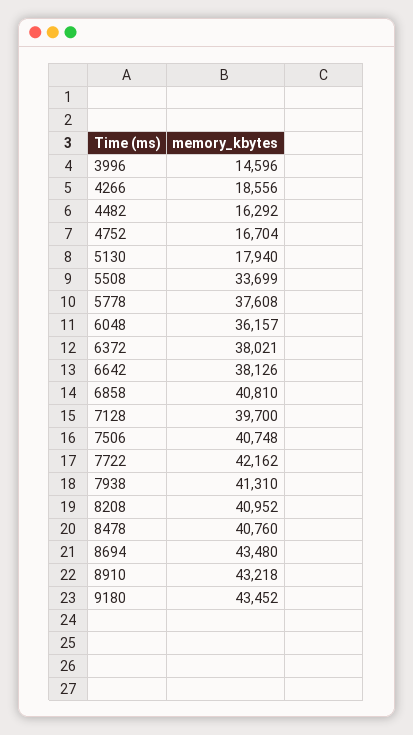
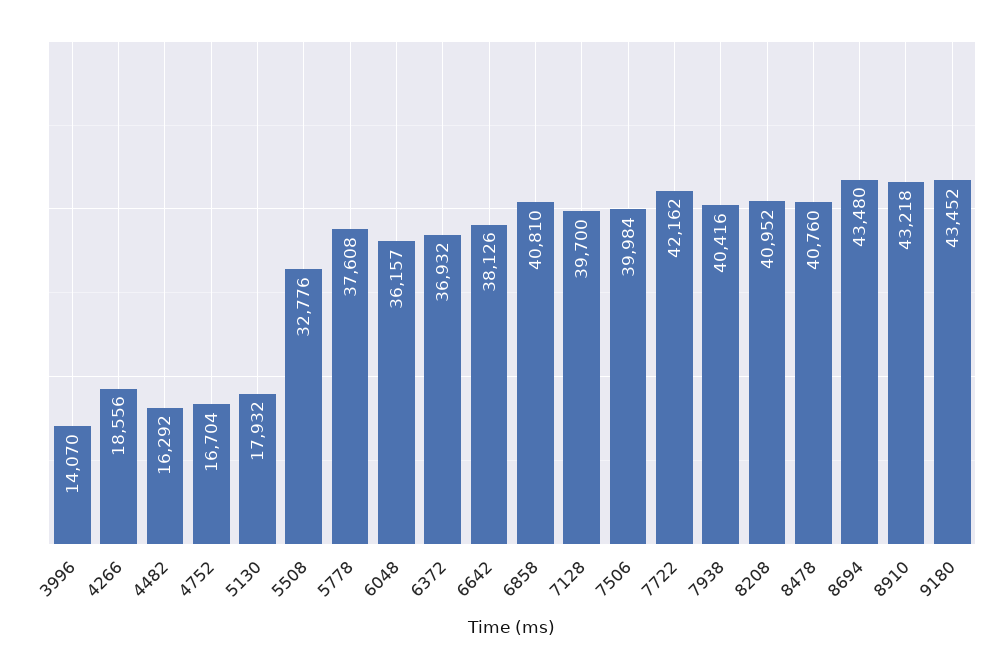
  {
-   "3996": 14596,
+   "3996": 14070,
    "4266": 18556,
    "4482": 16292,
    "4752": 16704,
-   "5130": 17940,
+   "5130": 17932,
-   "5508": 33699,
+   "5508": 32776,
    "5778": 37608,
    "6048": 36157,
-   "6372": 38021,
+   "6372": 36932,
    "6642": 38126,
    "6858": 40810,
    "7128": 39700,
-   "7506": 40748,
+   "7506": 39984,
    "7722": 42162,
-   "7938": 41310,
+   "7938": 40416,
    "8208": 40952,
    "8478": 40760,
    "8694": 43480,
    "8910": 43218,
    "9180": 43452
  }

